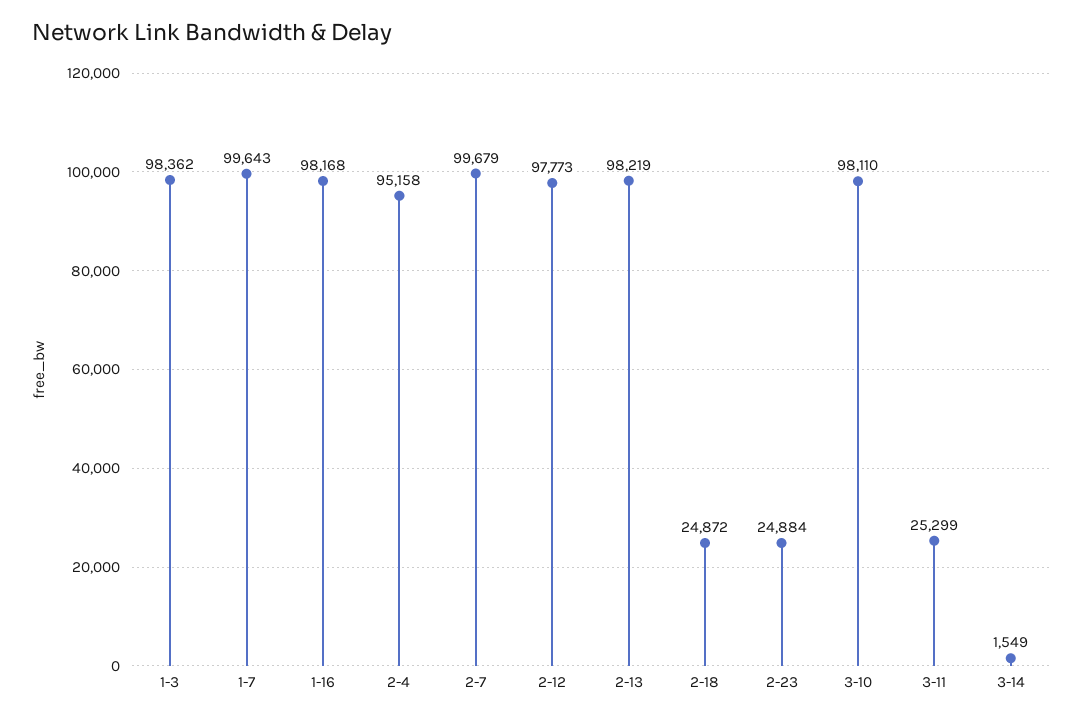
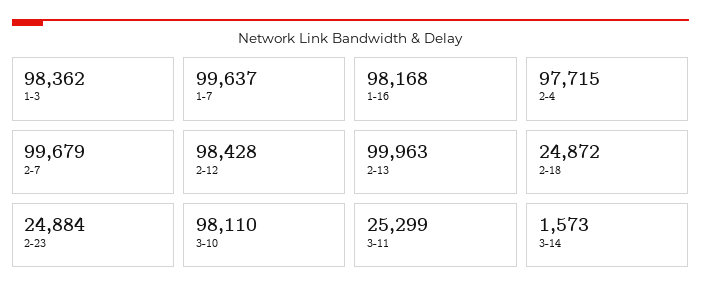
  {
    "1-3": 98362,
-   "1-7": 99643,
+   "1-7": 99637,
    "1-16": 98168,
-   "2-4": 95158,
+   "2-4": 97715,
    "2-7": 99679,
-   "2-12": 97773,
+   "2-12": 98428,
-   "2-13": 98219,
+   "2-13": 99963,
    "2-18": 24872,
    "2-23": 24884,
    "3-10": 98110,
    "3-11": 25299,
-   "3-14": 1549
+   "3-14": 1573
  }

